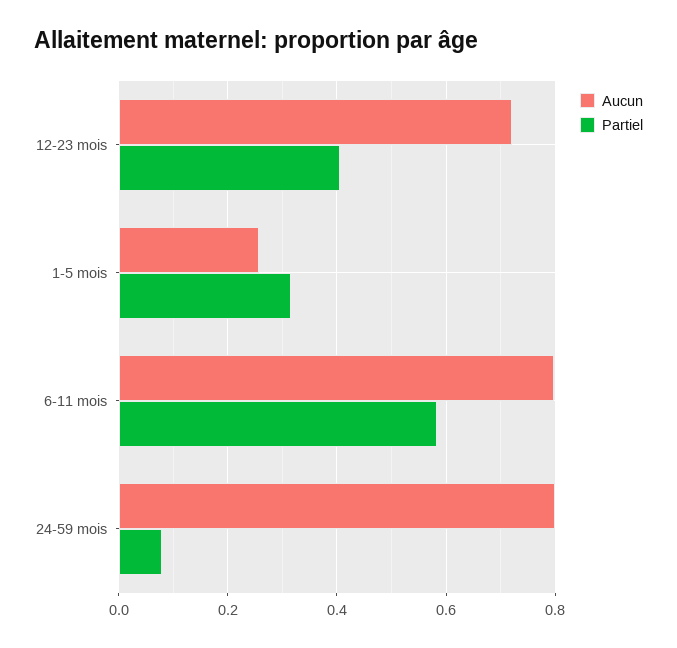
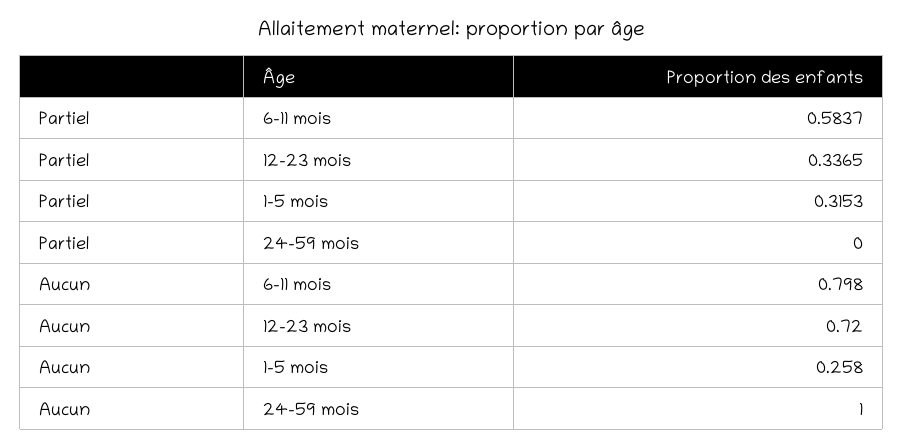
  {
    "Aucun": {
      "12-23 mois": 0.72,
      "1-5 mois": 0.258,
      "6-11 mois": 0.798,
-     "24-59 mois": 0.8
+     "24-59 mois": 1
    },
    "Partiel": {
-     "12-23 mois": 0.4,
+     "12-23 mois": 0.3365,
      "1-5 mois": 0.3153,
      "6-11 mois": 0.5837,
-     "24-59 mois": 0.08
+     "24-59 mois": 0
    }
  }

